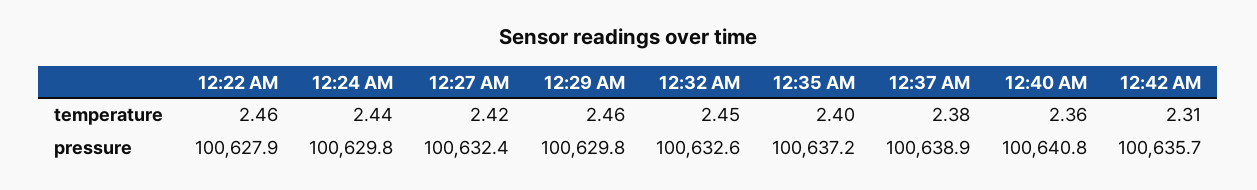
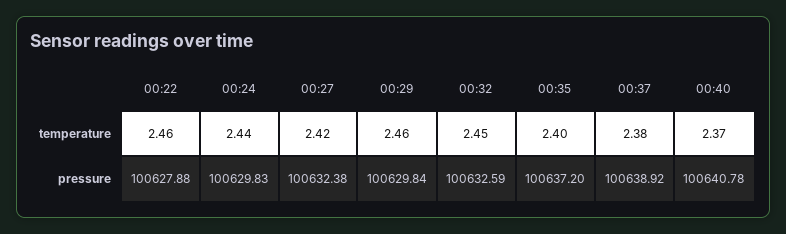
  {
    "12:22 AM": {
      "temperature": 2.46,
      "pressure": 100627.88
    },
    "12:24 AM": {
      "temperature": 2.44,
      "pressure": 100629.83
    },
    "12:27 AM": {
      "temperature": 2.42,
      "pressure": 100632.38
    },
    "12:29 AM": {
      "temperature": 2.46,
      "pressure": 100629.84
    },
    "12:32 AM": {
      "temperature": 2.45,
      "pressure": 100632.59
    },
    "12:35 AM": {
      "temperature": 2.4,
      "pressure": 100637.2
    },
    "12:37 AM": {
      "temperature": 2.38,
      "pressure": 100638.92
    },
    "12:40 AM": {
-     "temperature": 2.36,
+     "temperature": 2.37,
      "pressure": 100640.78
-   },
+   }
-   "12:42 AM": {
-     "temperature": 2.31,
-     "pressure": 100635.7
-   }
  }

